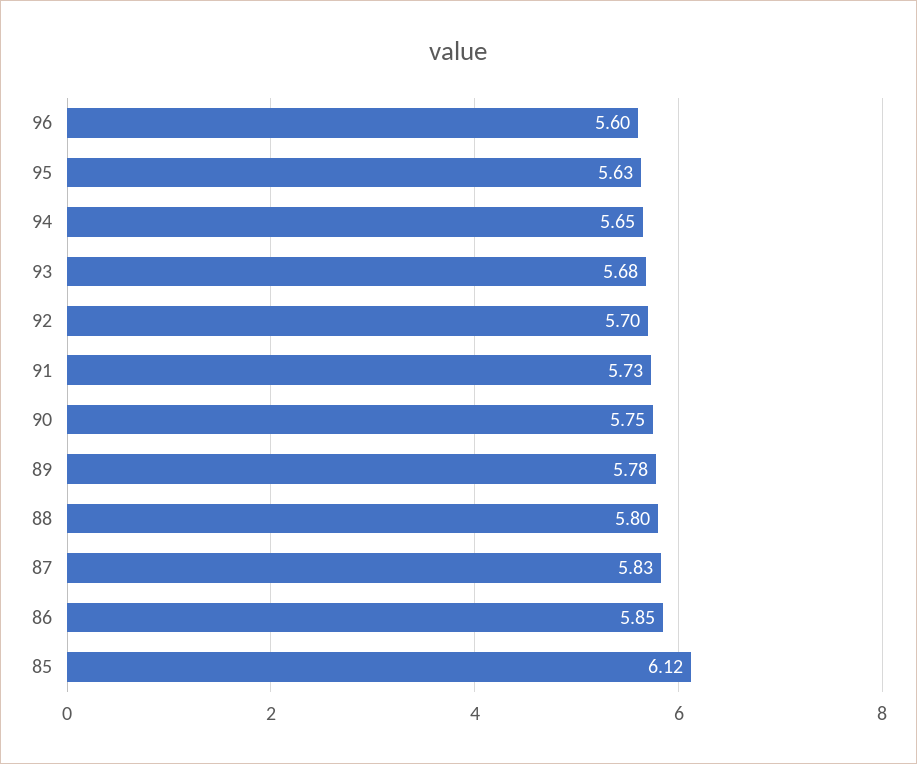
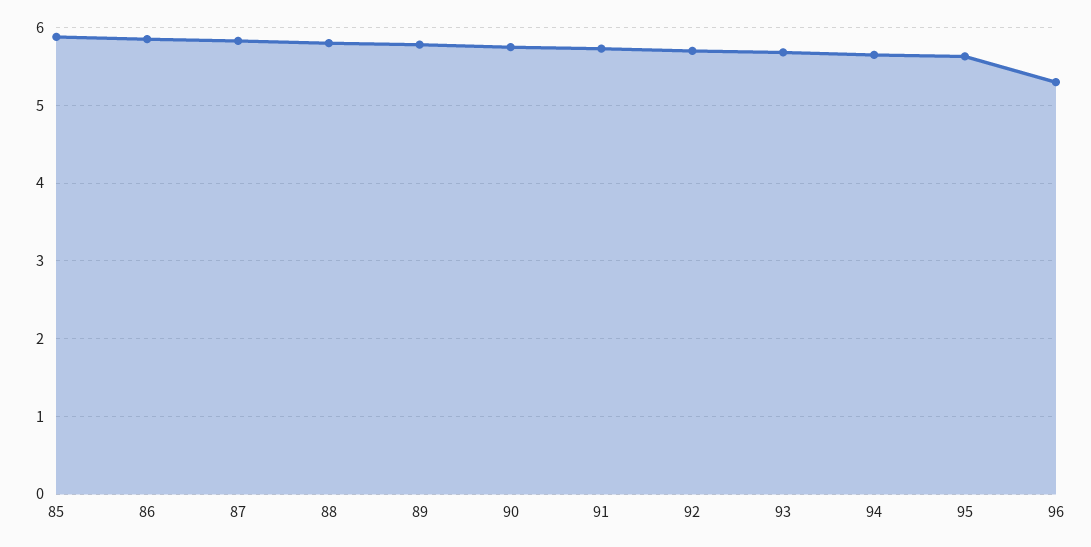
  {
-   "96": 5.6,
+   "96": 5.3,
    "95": 5.63,
    "94": 5.65,
    "93": 5.68,
    "92": 5.7,
    "91": 5.73,
    "90": 5.75,
    "89": 5.78,
    "88": 5.8,
    "87": 5.83,
    "86": 5.85,
-   "85": 6.12
+   "85": 5.9
  }

